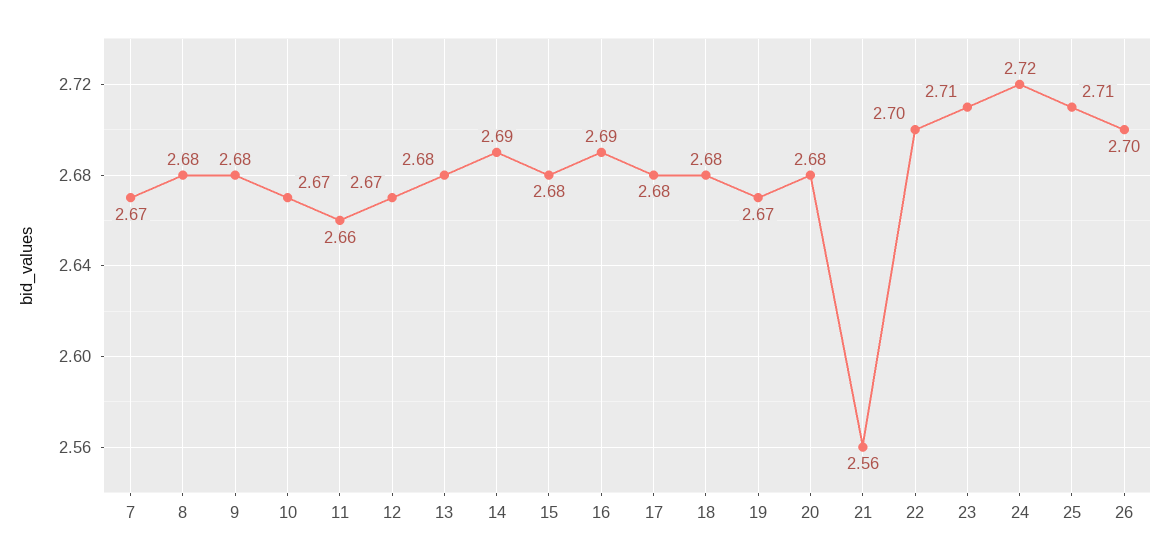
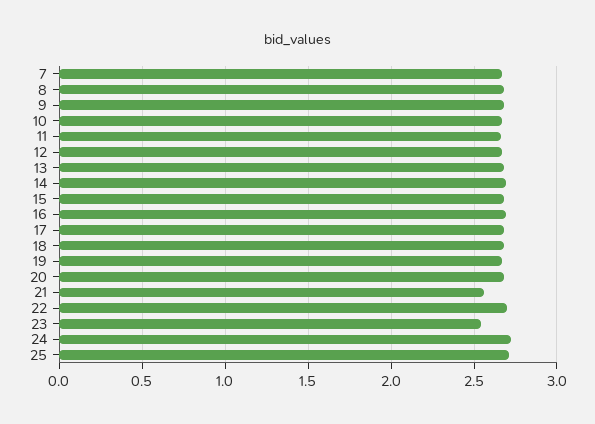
  {
    "7": 2.67,
    "8": 2.68,
    "9": 2.68,
    "10": 2.67,
    "11": 2.66,
    "12": 2.67,
    "13": 2.68,
    "14": 2.69,
    "15": 2.68,
    "16": 2.69,
    "17": 2.68,
    "18": 2.68,
    "19": 2.67,
    "20": 2.68,
    "21": 2.56,
    "22": 2.7,
-   "23": 2.71,
+   "23": 2.55,
    "24": 2.72,
-   "25": 2.71,
+   "25": 2.71
-   "26": 2.7
  }

